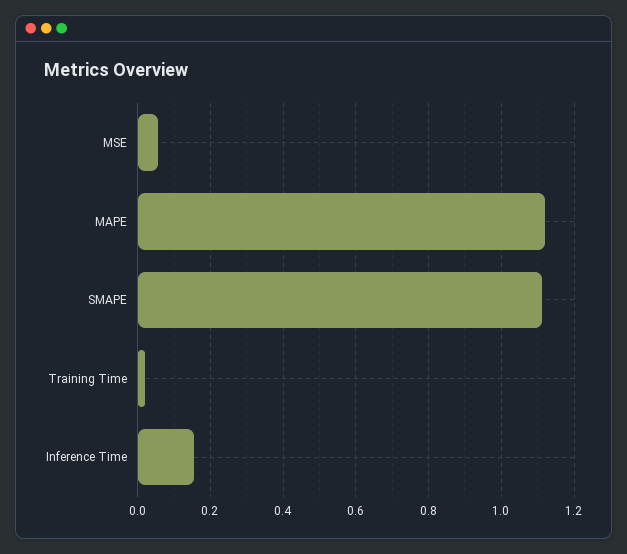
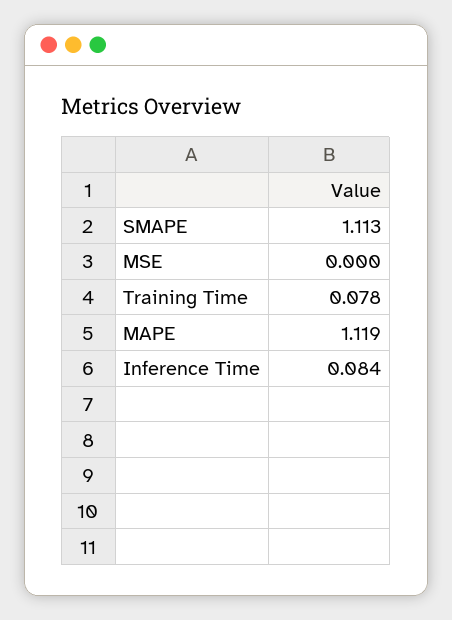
  {
-   "MSE": 0.06,
+   "MSE": 0,
    "MAPE": 1.119,
    "SMAPE": 1.113,
-   "Training Time": 0.02,
+   "Training Time": 0.078,
-   "Inference Time": 0.16
+   "Inference Time": 0.084
  }

